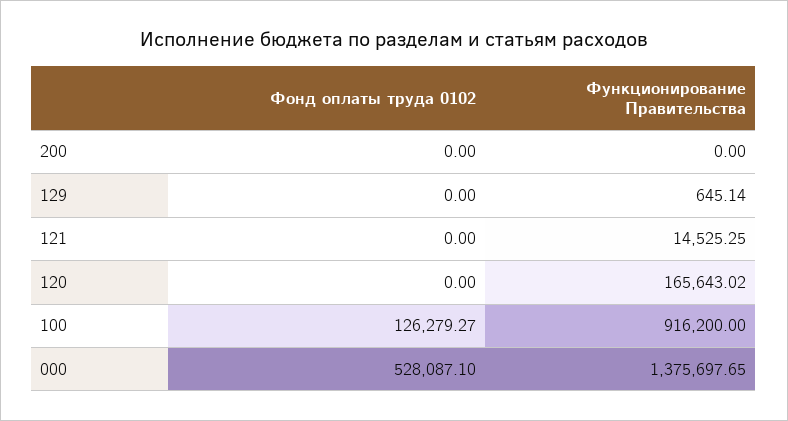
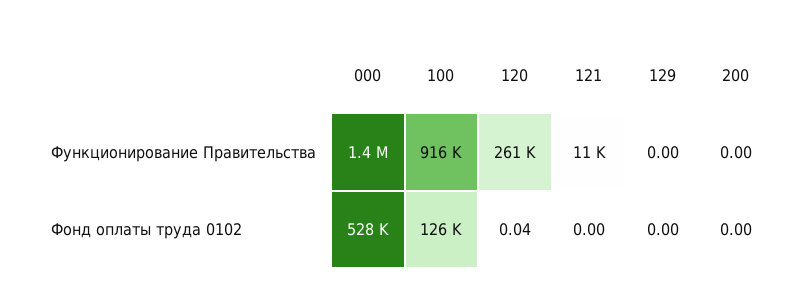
  {
    "Фонд оплаты труда 0102": {
      "200": 0,
      "129": 0,
      "121": 0,
-     "120": 0,
+     "120": 0.04,
      "100": 126279.27,
      "000": 528087.1
    },
    "Функционирование Правительства": {
      "200": 0,
-     "129": 645.14,
+     "129": 0,
-     "121": 14525.25,
+     "121": 11000,
-     "120": 165643.02,
+     "120": 261000,
      "100": 916200,
      "000": 1375697.65
    }
  }

